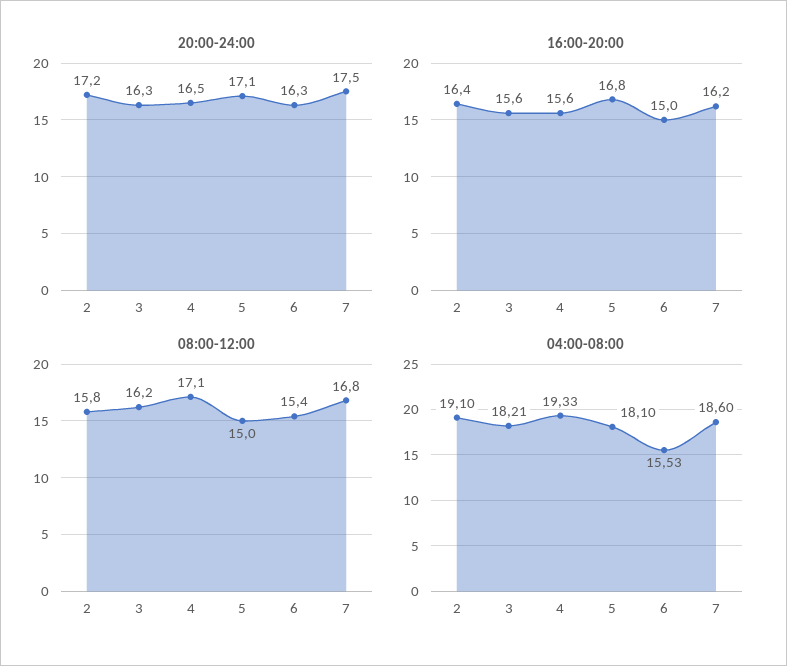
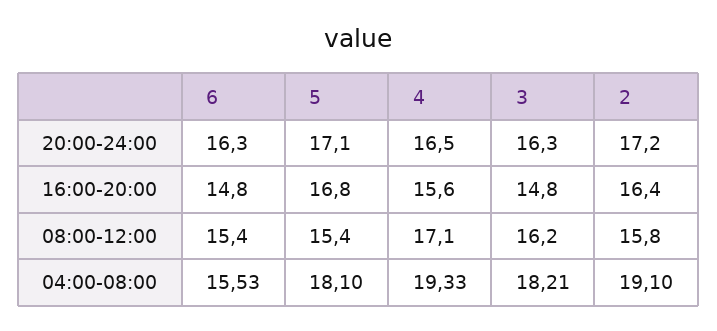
  {
    "20:00-24:00": {
      "2": 17.2,
      "3": 16.3,
      "4": 16.5,
      "5": 17.1,
-     "6": 16.3,
+     "6": 16.3
-     "7": 17.5
    },
    "16:00-20:00": {
      "2": 16.4,
-     "3": 15.6,
+     "3": 14.8,
      "4": 15.6,
      "5": 16.8,
-     "6": 15,
+     "6": 14.8
-     "7": 16.2
    },
    "08:00-12:00": {
      "2": 15.8,
      "3": 16.2,
      "4": 17.1,
-     "5": 15,
+     "5": 15.4,
-     "6": 15.4,
+     "6": 15.4
-     "7": 16.8
    },
    "04:00-08:00": {
      "2": 19.1,
      "3": 18.21,
      "4": 19.33,
      "5": 18.1,
-     "6": 15.53,
+     "6": 15.53
-     "7": 18.6
    }
  }

